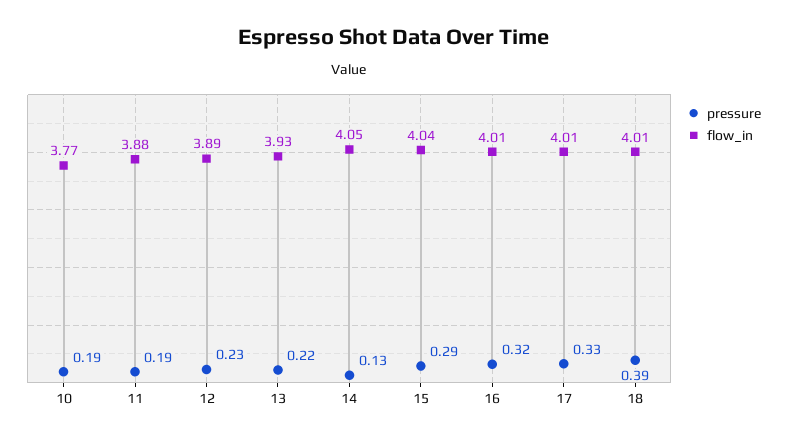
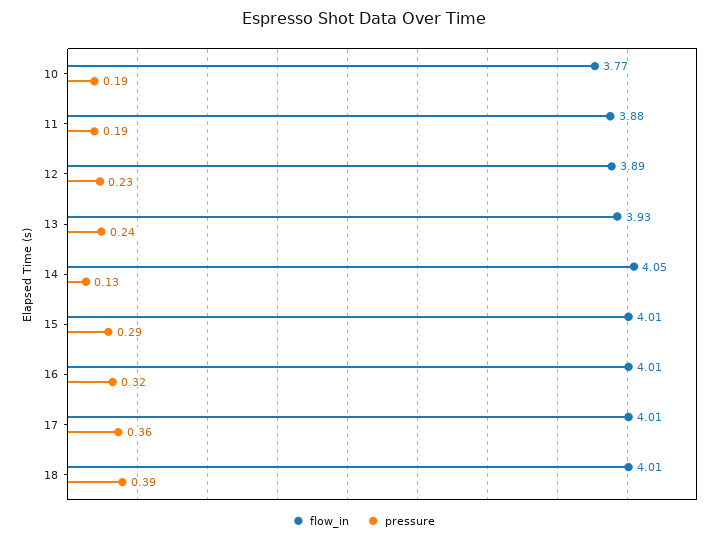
  {
    "pressure": {
      "10": 0.19,
      "11": 0.19,
      "12": 0.23,
-     "13": 0.22,
+     "13": 0.24,
      "14": 0.13,
      "15": 0.29,
      "16": 0.32,
-     "17": 0.33,
+     "17": 0.36,
      "18": 0.39
    },
    "flow_in": {
      "10": 3.77,
      "11": 3.88,
      "12": 3.89,
      "13": 3.93,
      "14": 4.05,
-     "15": 4.04,
+     "15": 4.01,
      "16": 4.01,
      "17": 4.01,
      "18": 4.01
    }
  }

